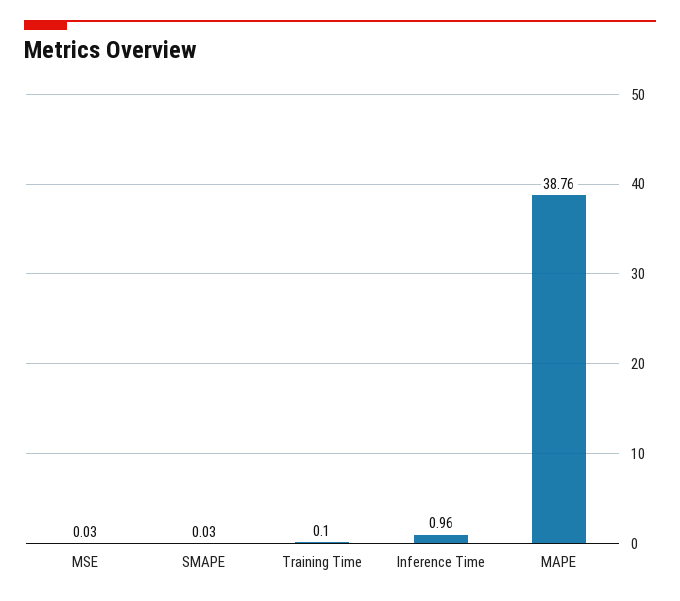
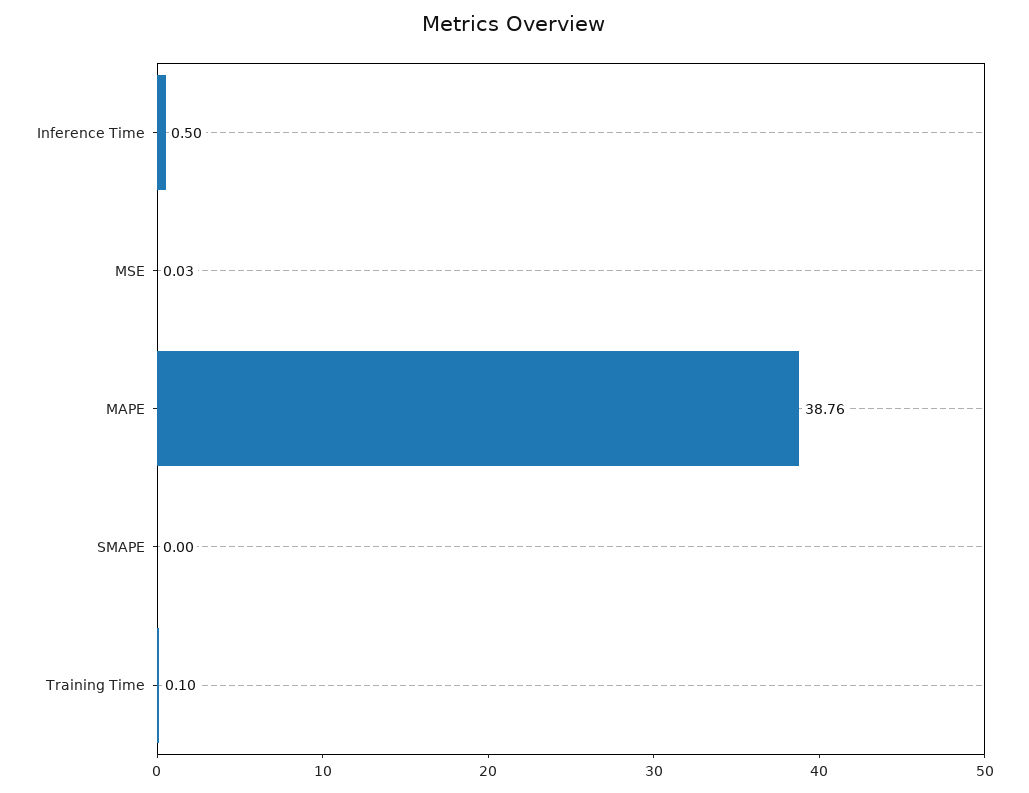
  {
    "MSE": 0.03,
-   "SMAPE": 0.03,
+   "SMAPE": 0,
    "Training Time": 0.1,
-   "Inference Time": 0.96,
+   "Inference Time": 0.5,
    "MAPE": 38.76
  }

